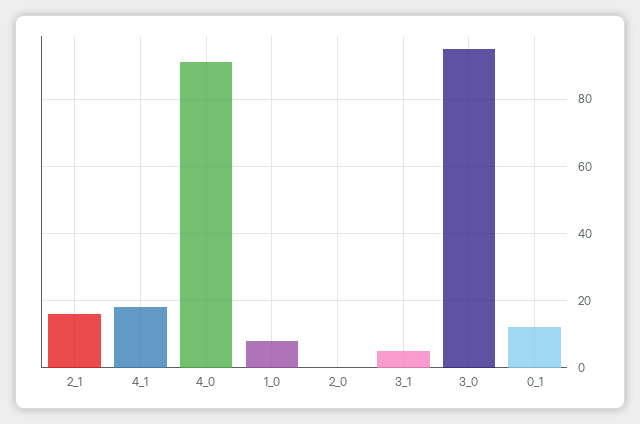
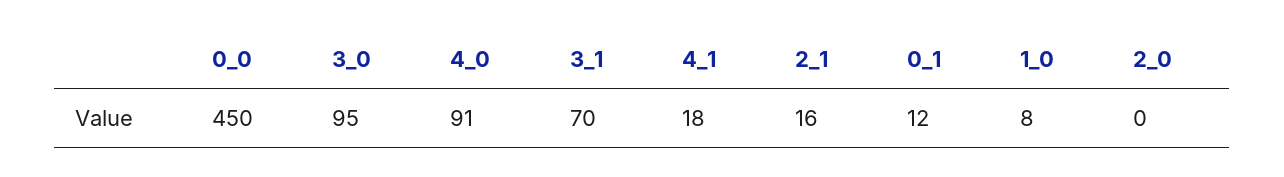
  {
    "2_1": 16,
    "4_1": 18,
    "4_0": 91,
    "1_0": 8,
    "2_0": 0,
-   "3_1": 5,
+   "3_1": 70,
    "3_0": 95,
-   "0_1": 12
+   "0_1": 12,
+   "0_0": 450
  }

